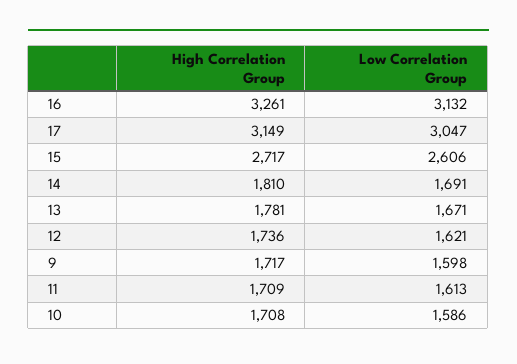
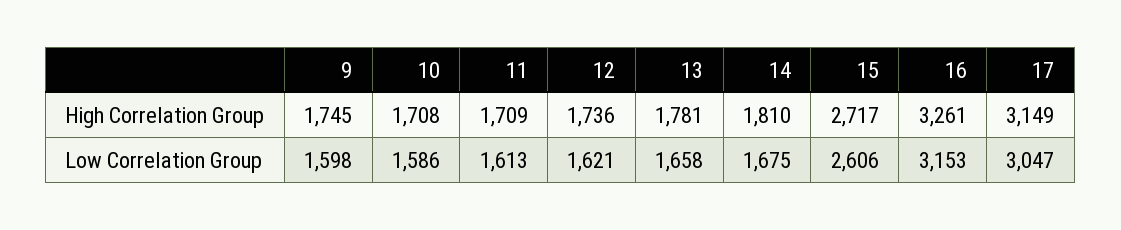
  {
    "High Correlation Group": {
      "16": 3261,
      "17": 3149,
      "15": 2717,
      "14": 1810,
      "13": 1781,
      "12": 1736,
-     "9": 1717,
+     "9": 1745,
      "11": 1709,
      "10": 1708
    },
    "Low Correlation Group": {
-     "16": 3132,
+     "16": 3153,
      "17": 3047,
      "15": 2606,
-     "14": 1691,
+     "14": 1675,
-     "13": 1671,
+     "13": 1658,
      "12": 1621,
      "9": 1598,
      "11": 1613,
      "10": 1586
    }
  }

